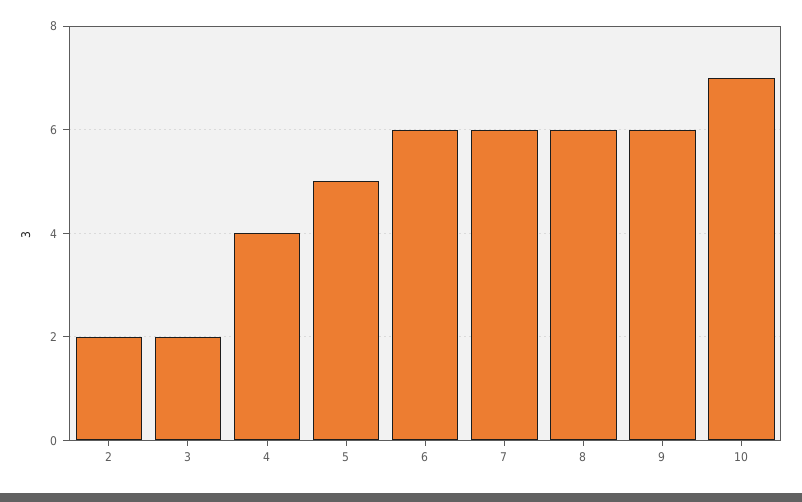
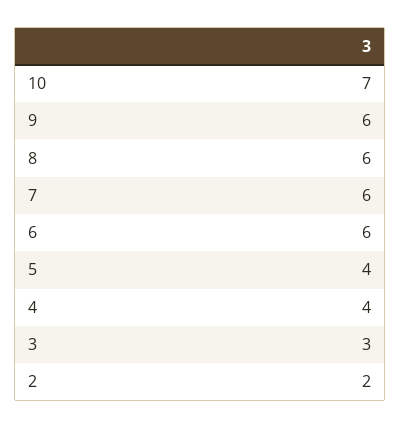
  {
    "2": 2,
-   "3": 2,
+   "3": 3,
    "4": 4,
-   "5": 5,
+   "5": 4,
    "6": 6,
    "7": 6,
    "8": 6,
    "9": 6,
    "10": 7
  }

